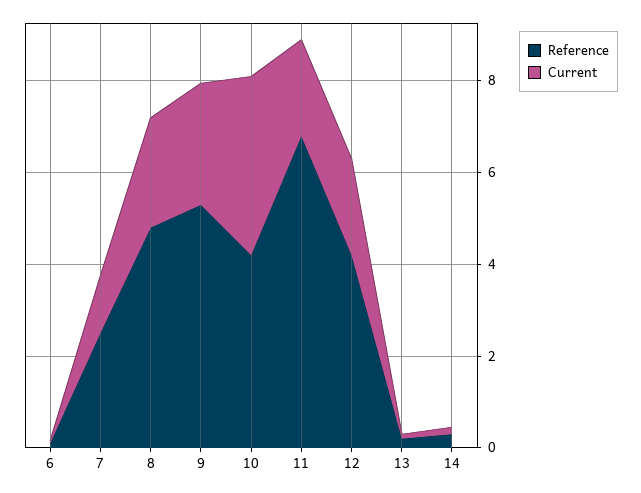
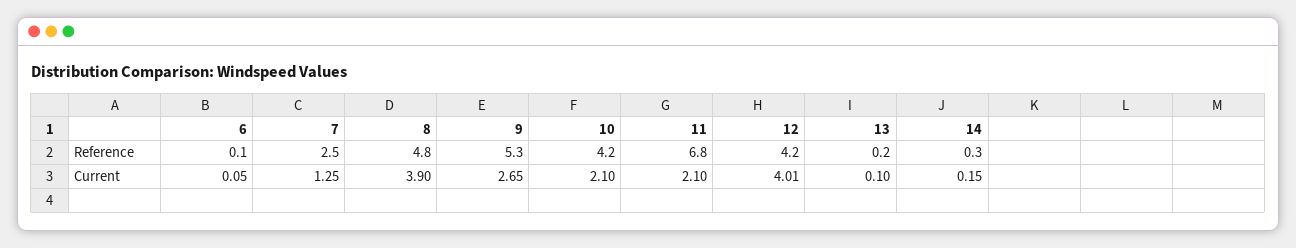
  {
    "Reference": {
      "6": 0.1,
      "7": 2.5,
      "8": 4.8,
      "9": 5.3,
      "10": 4.2,
      "11": 6.8,
      "12": 4.2,
      "13": 0.2,
      "14": 0.3
    },
    "Current": {
      "6": 0.05,
      "7": 1.25,
-     "8": 2.5,
+     "8": 3.9,
      "9": 2.65,
-     "10": 4,
+     "10": 2.1,
      "11": 2.1,
-     "12": 2,
+     "12": 4.01,
      "13": 0.1,
      "14": 0.15
    }
  }

